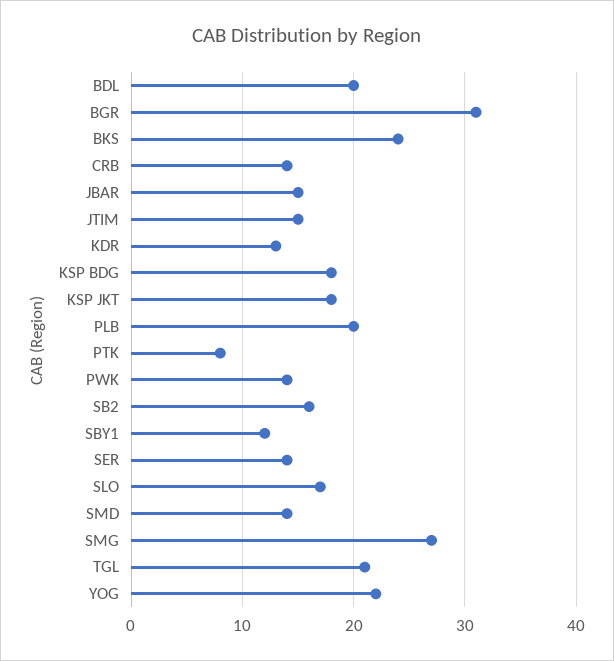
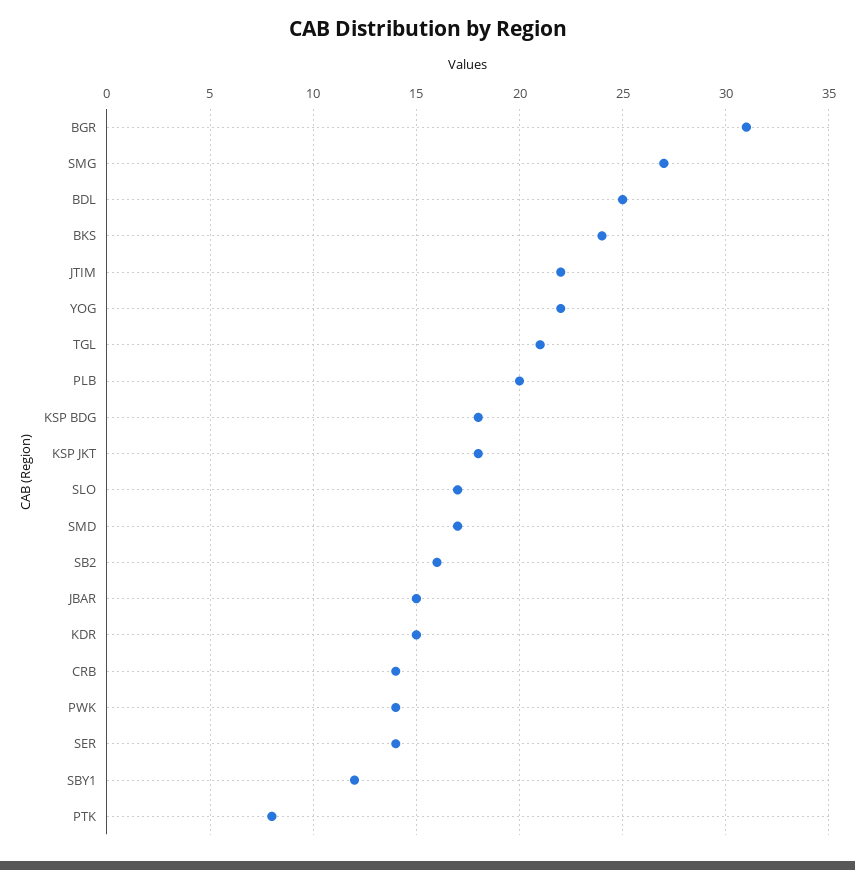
  {
-   "BDL": 20,
+   "BDL": 25,
    "BGR": 31,
    "BKS": 24,
    "CRB": 14,
    "JBAR": 15,
-   "JTIM": 15,
+   "JTIM": 22,
-   "KDR": 13,
+   "KDR": 15,
    "KSP BDG": 18,
    "KSP JKT": 18,
    "PLB": 20,
    "PTK": 8,
    "PWK": 14,
    "SB2": 16,
    "SBY1": 12,
    "SER": 14,
    "SLO": 17,
-   "SMD": 14,
+   "SMD": 17,
    "SMG": 27,
    "TGL": 21,
    "YOG": 22
  }

